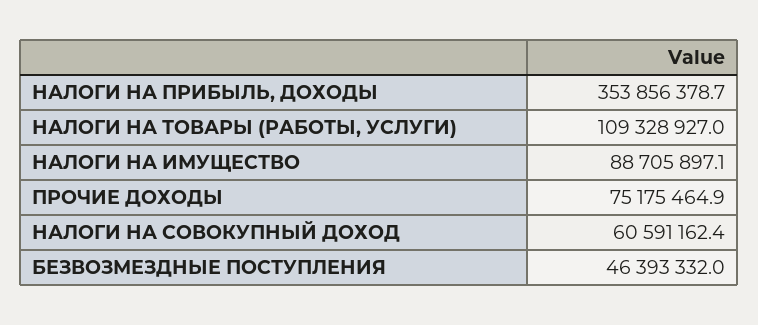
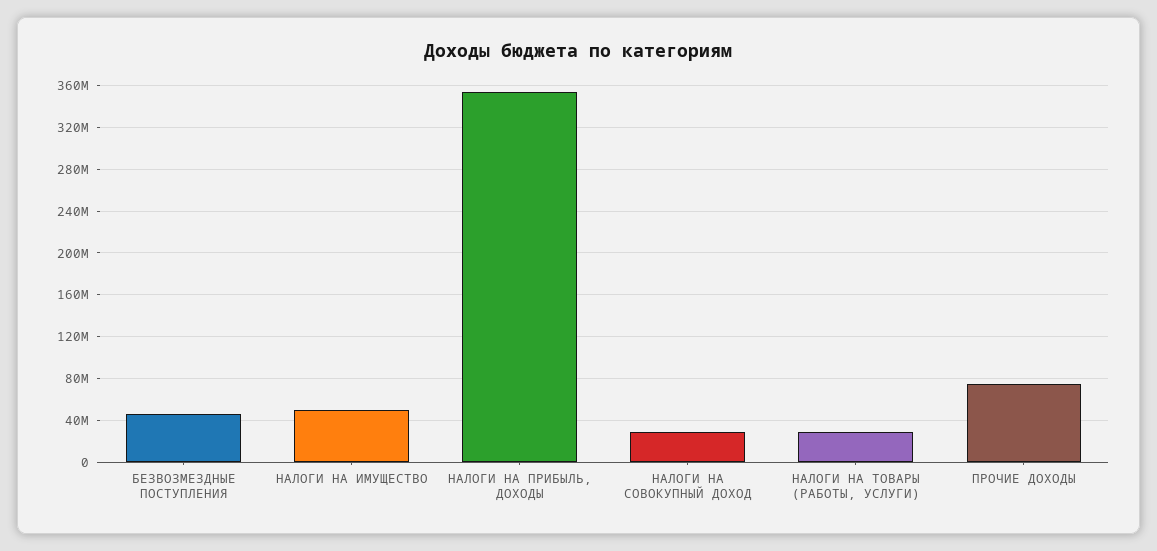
  {
    "НАЛОГИ НА ПРИБЫЛЬ, ДОХОДЫ": 353856378.7,
-   "НАЛОГИ НА ТОВАРЫ (РАБОТЫ, УСЛУГИ)": 109328927,
+   "НАЛОГИ НА ТОВАРЫ (РАБОТЫ, УСЛУГИ)": 30000000,
-   "НАЛОГИ НА ИМУЩЕСТВО": 88705897.1,
+   "НАЛОГИ НА ИМУЩЕСТВО": 50000000,
    "ПРОЧИЕ ДОХОДЫ": 75175464.9,
-   "НАЛОГИ НА СОВОКУПНЫЙ ДОХОД": 60591162.4,
+   "НАЛОГИ НА СОВОКУПНЫЙ ДОХОД": 30000000,
    "БЕЗВОЗМЕЗДНЫЕ ПОСТУПЛЕНИЯ": 46393332
  }

